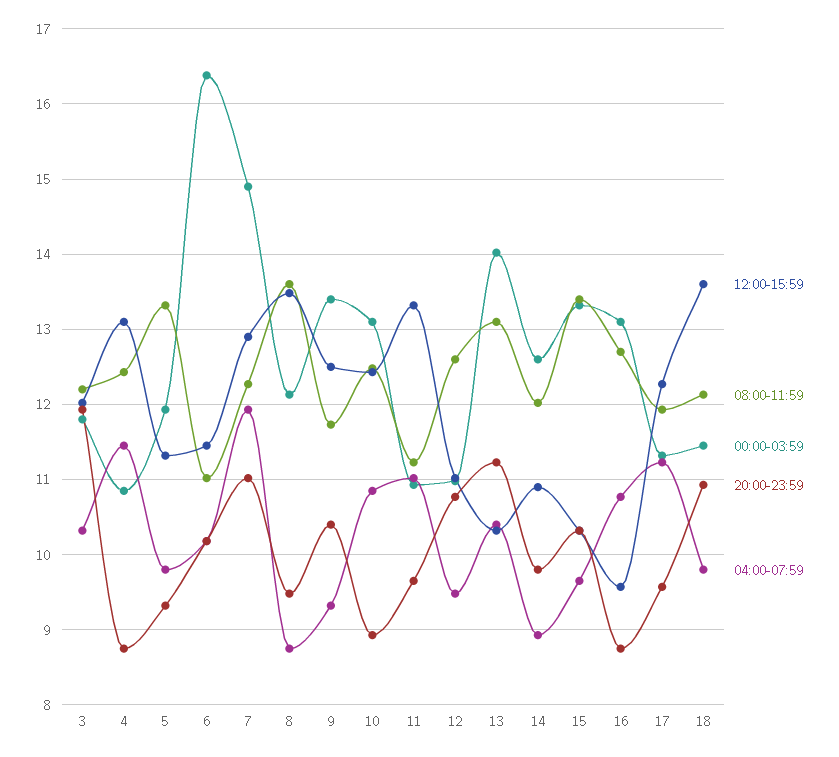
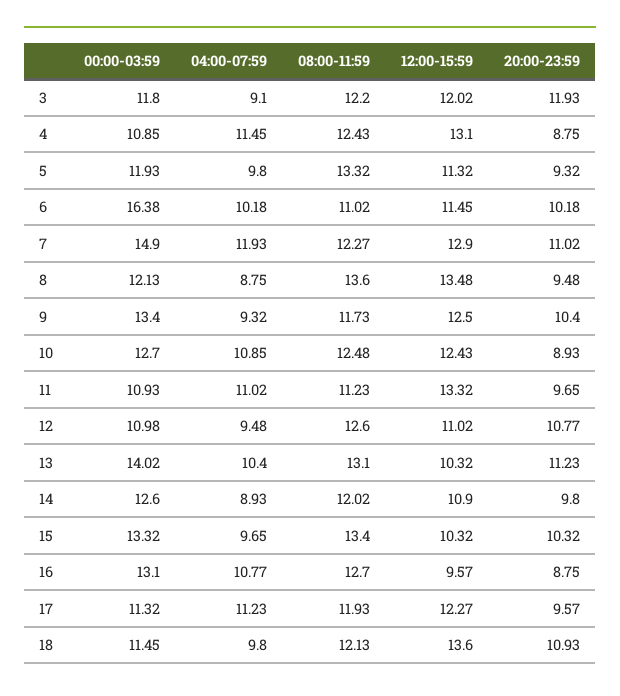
  {
    "12:00-15:59": {
      "3": 12.02,
      "4": 13.1,
      "5": 11.32,
      "6": 11.45,
      "7": 12.9,
      "8": 13.48,
      "9": 12.5,
      "10": 12.43,
      "11": 13.32,
      "12": 11.02,
      "13": 10.32,
      "14": 10.9,
      "15": 10.32,
      "16": 9.57,
      "17": 12.27,
      "18": 13.6
    },
    "08:00-11:59": {
      "3": 12.2,
      "4": 12.43,
      "5": 13.32,
      "6": 11.02,
      "7": 12.27,
      "8": 13.6,
      "9": 11.73,
      "10": 12.48,
      "11": 11.23,
      "12": 12.6,
      "13": 13.1,
      "14": 12.02,
      "15": 13.4,
      "16": 12.7,
      "17": 11.93,
      "18": 12.13
    },
    "00:00-03:59": {
      "3": 11.8,
      "4": 10.85,
      "5": 11.93,
      "6": 16.38,
      "7": 14.9,
      "8": 12.13,
      "9": 13.4,
-     "10": 13.1,
+     "10": 12.7,
      "11": 10.93,
      "12": 10.98,
      "13": 14.02,
      "14": 12.6,
      "15": 13.32,
      "16": 13.1,
      "17": 11.32,
      "18": 11.45
    },
    "20:00-23:59": {
      "3": 11.93,
      "4": 8.75,
      "5": 9.32,
      "6": 10.18,
      "7": 11.02,
      "8": 9.48,
      "9": 10.4,
      "10": 8.93,
      "11": 9.65,
      "12": 10.77,
      "13": 11.23,
      "14": 9.8,
      "15": 10.32,
      "16": 8.75,
      "17": 9.57,
      "18": 10.93
    },
    "04:00-07:59": {
-     "3": 10.3,
+     "3": 9.1,
      "4": 11.45,
      "5": 9.8,
      "6": 10.18,
      "7": 11.93,
      "8": 8.75,
      "9": 9.32,
      "10": 10.85,
      "11": 11.02,
      "12": 9.48,
      "13": 10.4,
      "14": 8.93,
      "15": 9.65,
      "16": 10.77,
      "17": 11.23,
      "18": 9.8
    }
  }

